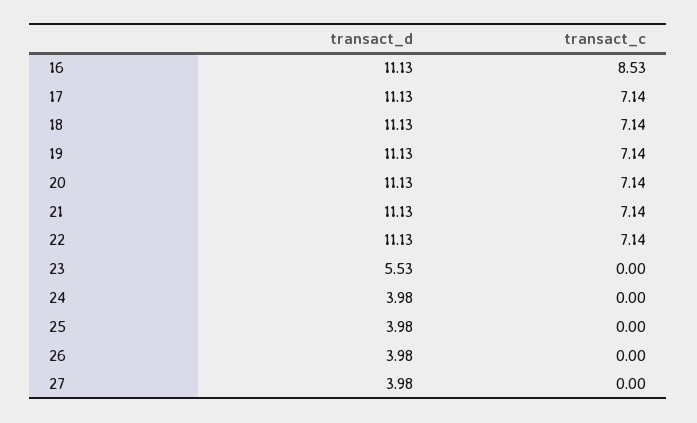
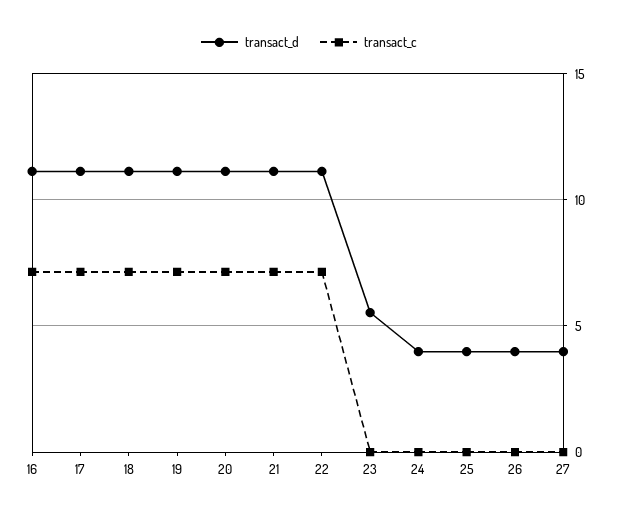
  {
    "transact_d": {
      "16": 11.13,
      "17": 11.13,
      "18": 11.13,
      "19": 11.13,
      "20": 11.13,
      "21": 11.13,
      "22": 11.13,
      "23": 5.53,
      "24": 3.98,
      "25": 3.98,
      "26": 3.98,
      "27": 3.98
    },
    "transact_c": {
-     "16": 8.53,
+     "16": 7,
      "17": 7.14,
      "18": 7.14,
      "19": 7.14,
      "20": 7.14,
      "21": 7.14,
      "22": 7.14,
      "23": 0,
      "24": 0,
      "25": 0,
      "26": 0,
      "27": 0
    }
  }

